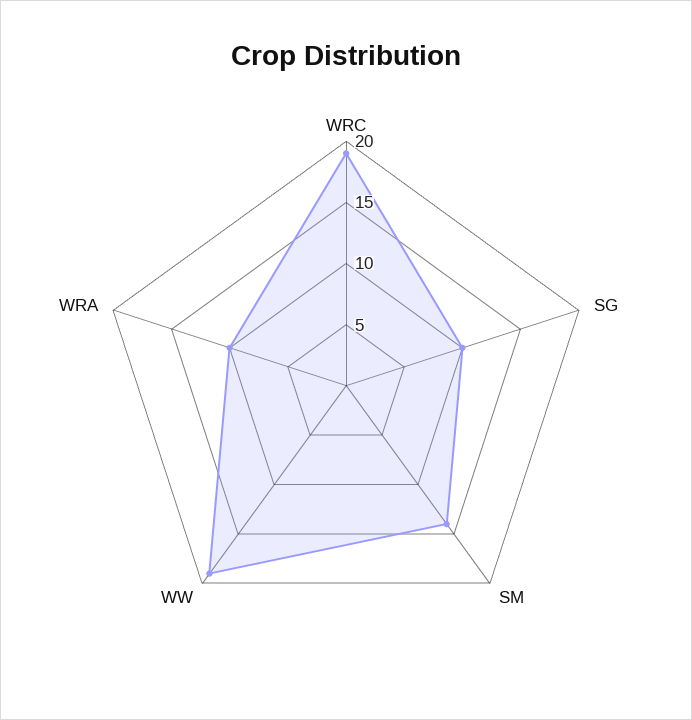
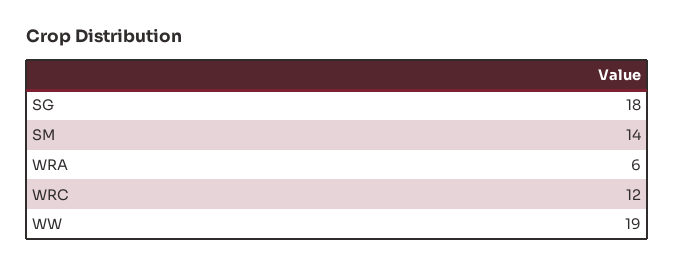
  {
-   "WRC": 19,
+   "WRC": 12,
-   "SG": 10,
+   "SG": 18,
    "SM": 14,
    "WW": 19,
-   "WRA": 10
+   "WRA": 6
  }

